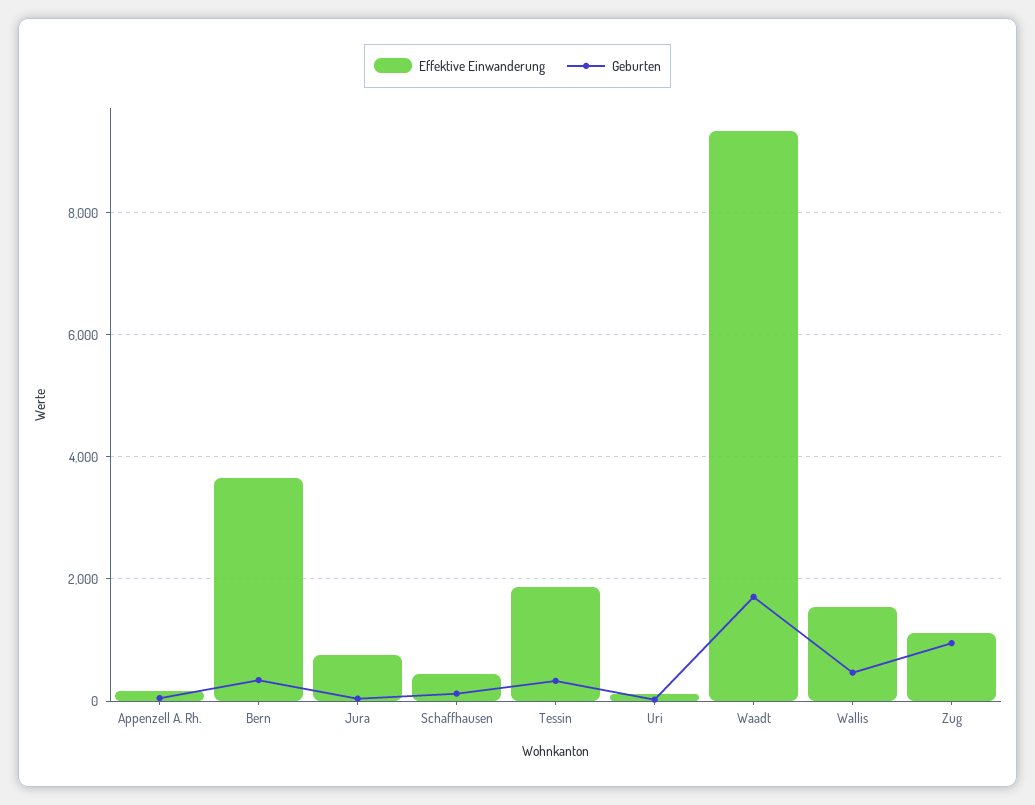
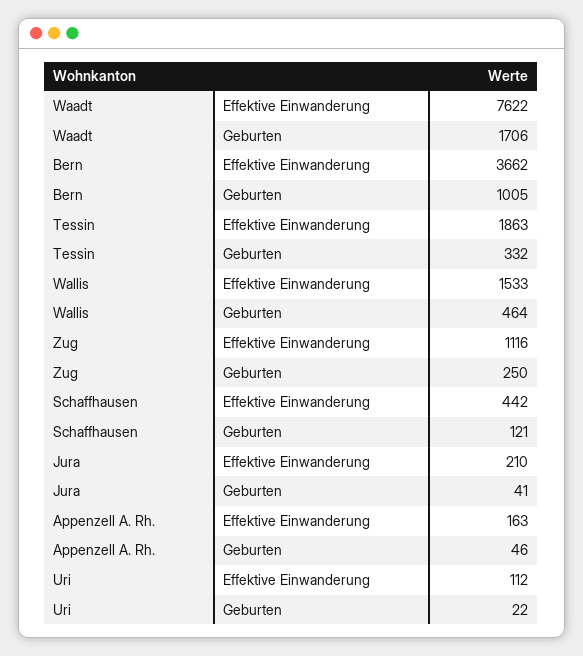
  {
    "Effektive Einwanderung": {
      "Appenzell A. Rh.": 163,
      "Bern": 3662,
-     "Jura": 800,
+     "Jura": 210,
      "Schaffhausen": 442,
      "Tessin": 1863,
      "Uri": 112,
-     "Waadt": 9400,
+     "Waadt": 7622,
      "Wallis": 1533,
      "Zug": 1116
    },
    "Geburten": {
      "Appenzell A. Rh.": 46,
-     "Bern": 400,
+     "Bern": 1005,
      "Jura": 41,
      "Schaffhausen": 121,
      "Tessin": 332,
      "Uri": 22,
      "Waadt": 1706,
      "Wallis": 464,
-     "Zug": 1000
+     "Zug": 250
    }
  }

